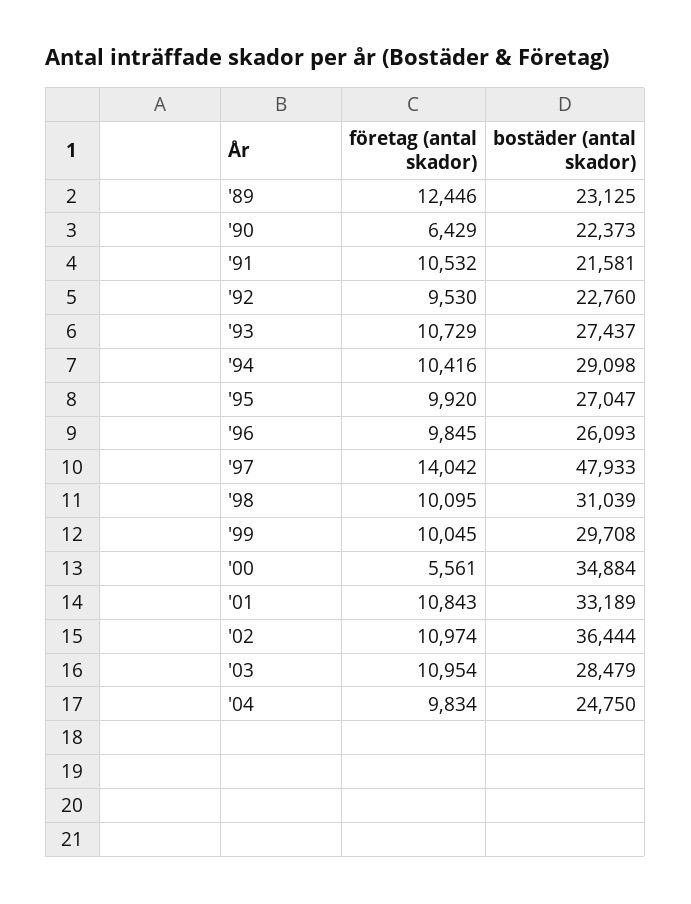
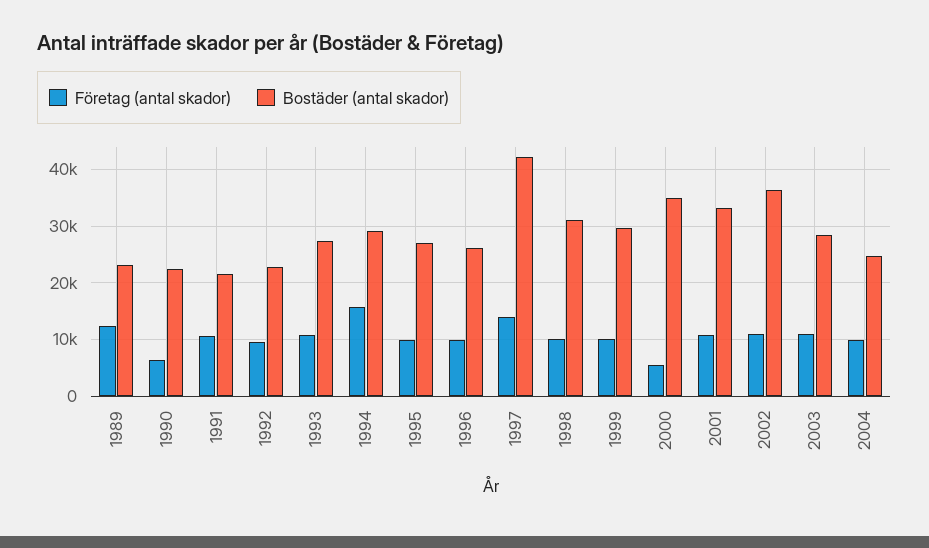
  {
    "företag (antal skador)": {
      "'89": 12446,
      "'90": 6429,
      "'91": 10532,
      "'92": 9530,
      "'93": 10729,
-     "'94": 10416,
+     "'94": 16000,
      "'95": 9920,
      "'96": 9845,
      "'97": 14042,
      "'98": 10095,
      "'99": 10045,
      "'00": 5561,
      "'01": 10843,
      "'02": 10974,
      "'03": 10954,
      "'04": 9834
    },
    "bostäder (antal skador)": {
      "'89": 23125,
      "'90": 22373,
      "'91": 21581,
      "'92": 22760,
      "'93": 27437,
      "'94": 29098,
      "'95": 27047,
      "'96": 26093,
-     "'97": 47933,
+     "'97": 42000,
      "'98": 31039,
      "'99": 29708,
      "'00": 34884,
      "'01": 33189,
      "'02": 36444,
      "'03": 28479,
      "'04": 24750
    }
  }

